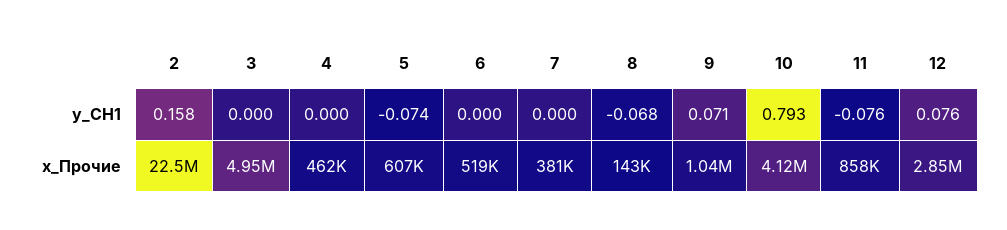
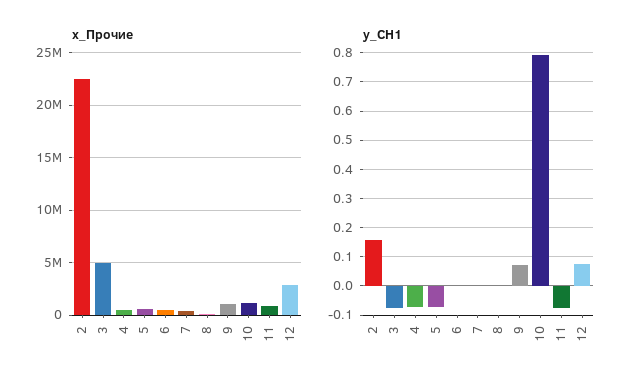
  {
    "y_СН1": {
      "2": 0.158,
-     "3": 0,
+     "3": -0.075,
-     "4": 0,
+     "4": -0.075,
      "5": -0.074,
      "6": 0,
      "7": 0,
-     "8": -0.068,
+     "8": 0,
      "9": 0.071,
      "10": 0.793,
      "11": -0.076,
      "12": 0.076
    },
    "x_Прочие": {
      "2": 22500000,
      "3": 4950000,
      "4": 462000,
      "5": 607000,
      "6": 519000,
      "7": 381000,
      "8": 143000,
      "9": 1040000,
-     "10": 4120000,
+     "10": 1000000,
      "11": 858000,
      "12": 2850000
    }
  }

